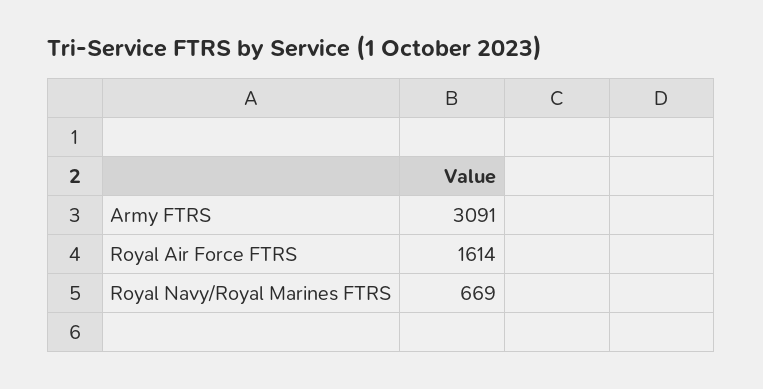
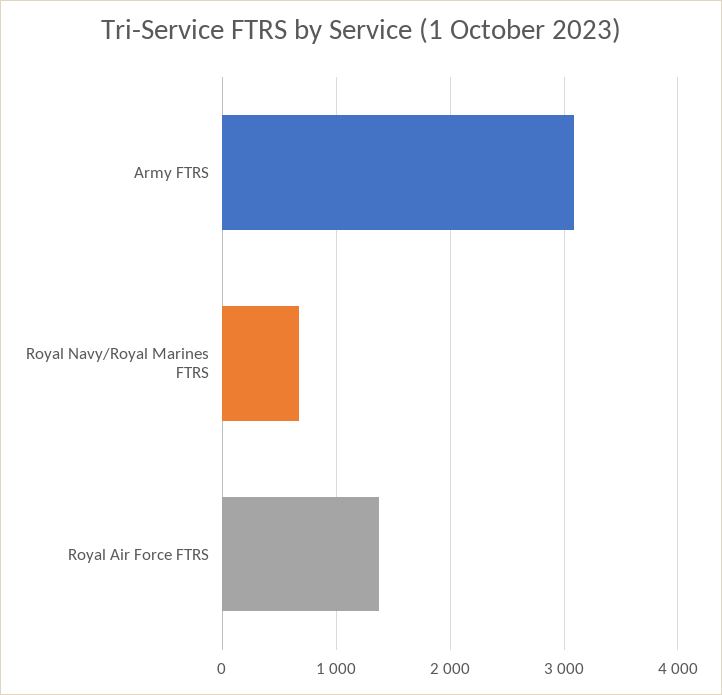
  {
    "Army FTRS": 3091,
-   "Royal Air Force FTRS": 1614,
+   "Royal Air Force FTRS": 1400,
    "Royal Navy/Royal Marines FTRS": 669
  }

